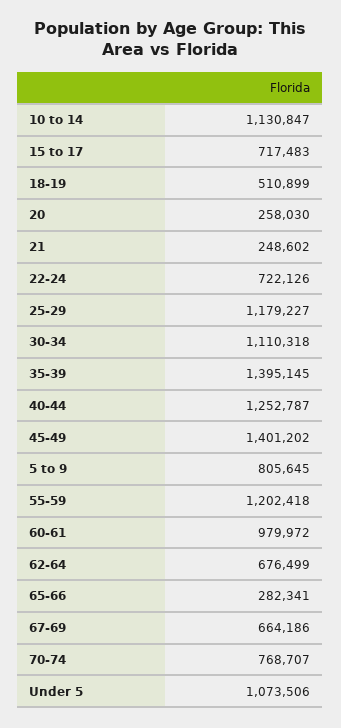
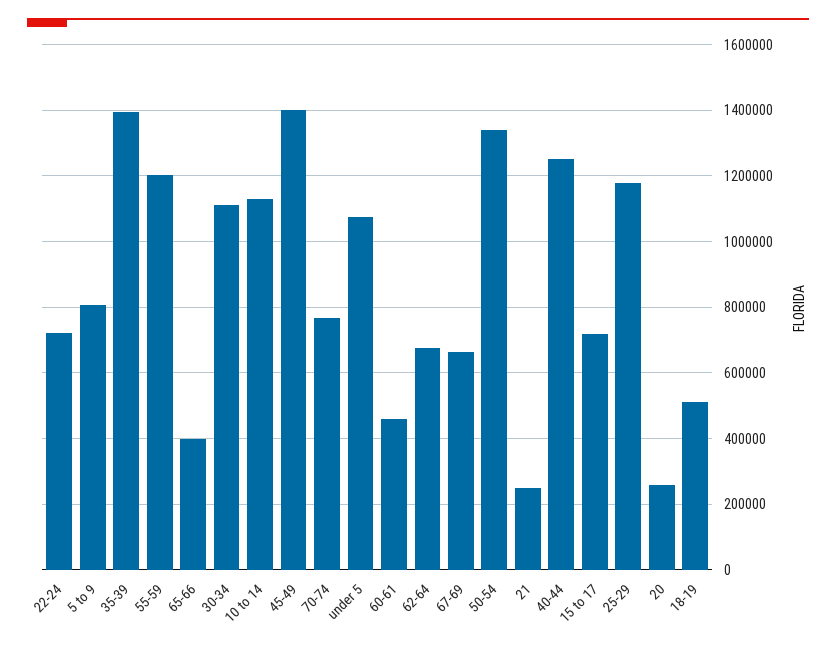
  {
    "10 to 14": 1130847,
    "15 to 17": 717483,
    "18-19": 510899,
    "20": 258030,
    "21": 248602,
    "22-24": 722126,
    "25-29": 1179227,
    "30-34": 1110318,
    "35-39": 1395145,
    "40-44": 1252787,
    "45-49": 1401202,
    "5 to 9": 805645,
    "55-59": 1202418,
-   "60-61": 979972,
+   "60-61": 460000,
    "62-64": 676499,
-   "65-66": 282341,
+   "65-66": 400000,
    "67-69": 664186,
    "70-74": 768707,
-   "Under 5": 1073506
+   "Under 5": 1073506,
+   "50-54": 1340000
  }

